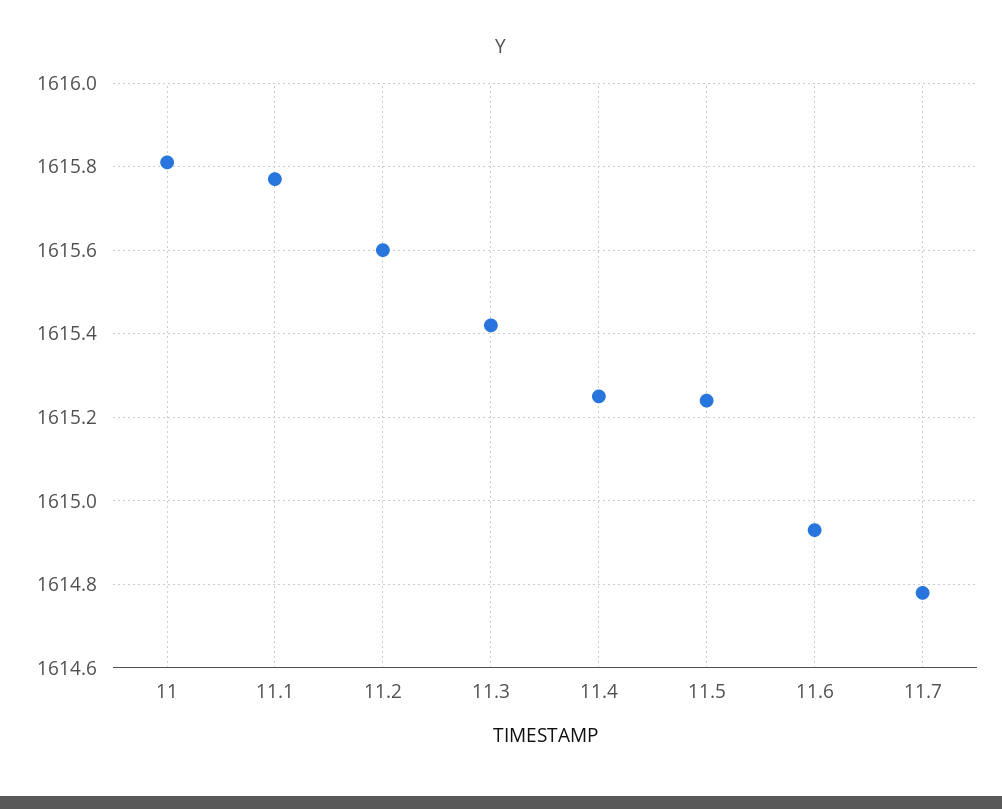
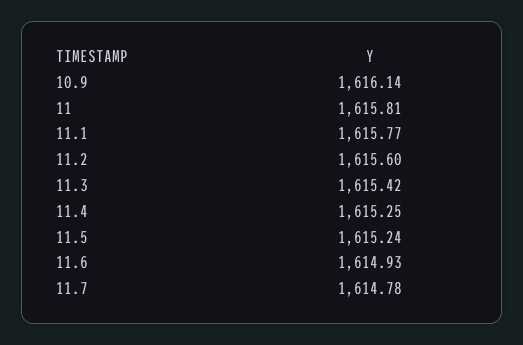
  {
    "11": 1615.81,
    "11.1": 1615.77,
    "11.2": 1615.6,
    "11.3": 1615.42,
    "11.4": 1615.25,
    "11.5": 1615.24,
    "11.6": 1614.93,
-   "11.7": 1614.78
+   "11.7": 1614.78,
+   "10.9": 1616.14
  }

